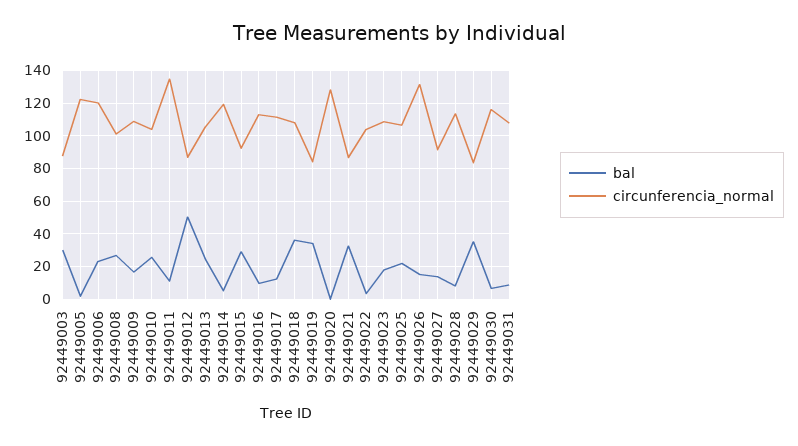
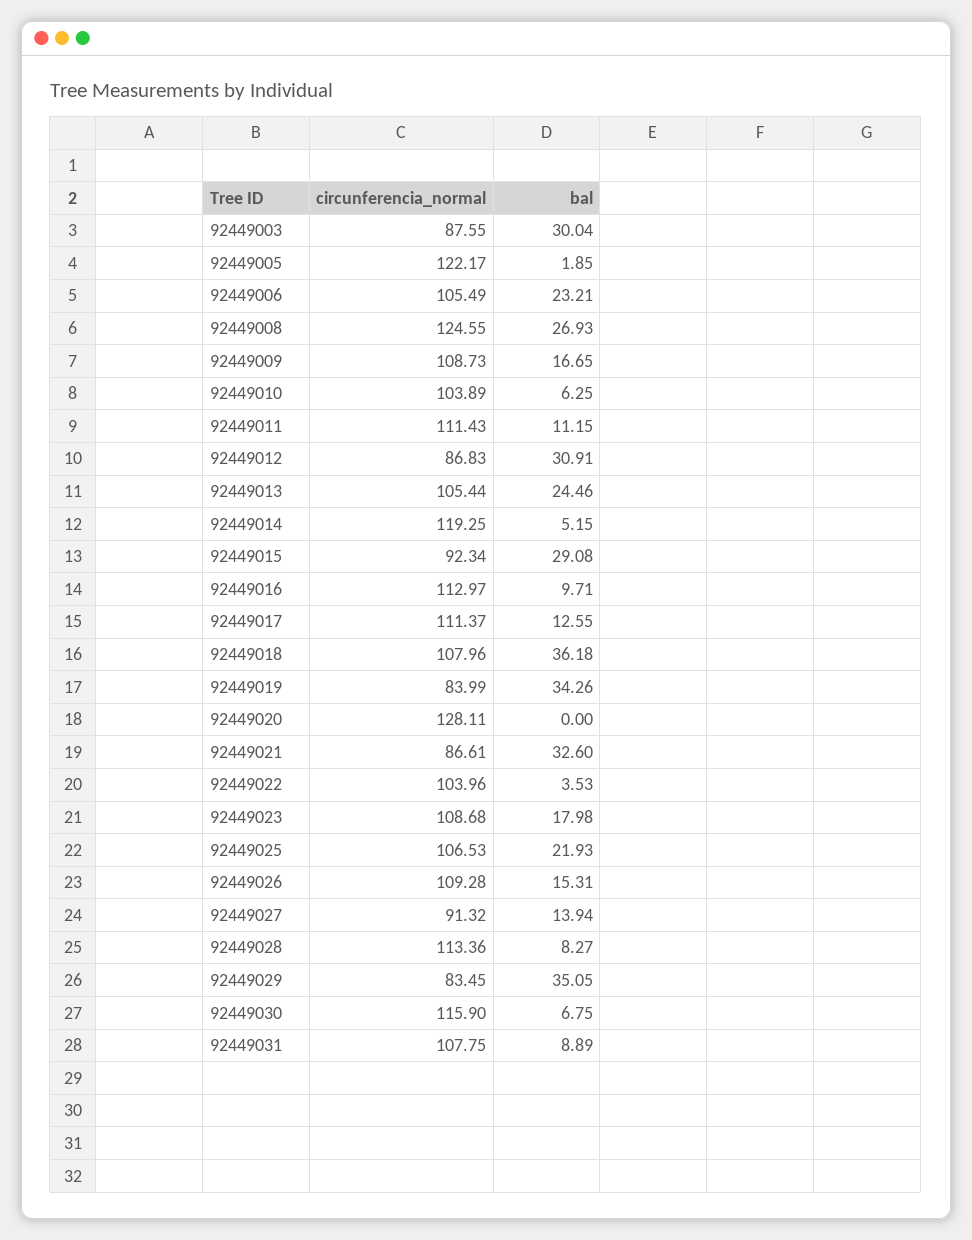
  {
    "bal": {
      "92449003": 30.04,
      "92449005": 1.85,
      "92449006": 23.21,
      "92449008": 26.93,
      "92449009": 16.65,
-     "92449010": 25,
+     "92449010": 6.25,
      "92449011": 11.15,
-     "92449012": 50,
+     "92449012": 30.91,
      "92449013": 24.46,
      "92449014": 5.15,
      "92449015": 29.08,
      "92449016": 9.71,
      "92449017": 12.55,
      "92449018": 36.18,
      "92449019": 34.26,
      "92449020": 0,
      "92449021": 32.6,
      "92449022": 3.53,
      "92449023": 17.98,
      "92449025": 21.93,
      "92449026": 15.31,
      "92449027": 13.94,
      "92449028": 8.27,
      "92449029": 35.05,
      "92449030": 6.75,
      "92449031": 8.89
    },
    "circunferencia_normal": {
      "92449003": 87.55,
      "92449005": 122.17,
-     "92449006": 120,
+     "92449006": 105.49,
-     "92449008": 100,
+     "92449008": 124.55,
      "92449009": 108.73,
      "92449010": 103.89,
-     "92449011": 135,
+     "92449011": 111.43,
      "92449012": 86.83,
      "92449013": 105.44,
      "92449014": 119.25,
      "92449015": 92.34,
      "92449016": 112.97,
      "92449017": 111.37,
      "92449018": 107.96,
      "92449019": 83.99,
      "92449020": 128.11,
      "92449021": 86.61,
      "92449022": 103.96,
      "92449023": 108.68,
      "92449025": 106.53,
-     "92449026": 130,
+     "92449026": 109.28,
      "92449027": 91.32,
      "92449028": 113.36,
      "92449029": 83.45,
      "92449030": 115.9,
      "92449031": 107.75
    }
  }

